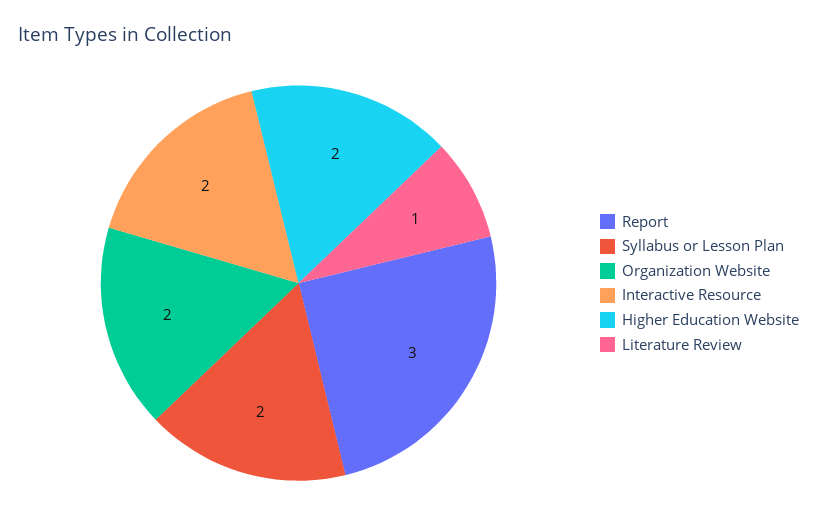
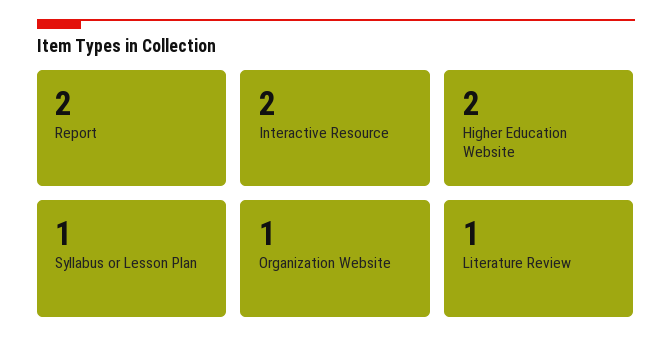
  {
-   "Report": 3,
+   "Report": 2,
-   "Syllabus or Lesson Plan": 2,
+   "Syllabus or Lesson Plan": 1,
-   "Organization Website": 2,
+   "Organization Website": 1,
    "Interactive Resource": 2,
    "Higher Education Website": 2,
    "Literature Review": 1
  }

